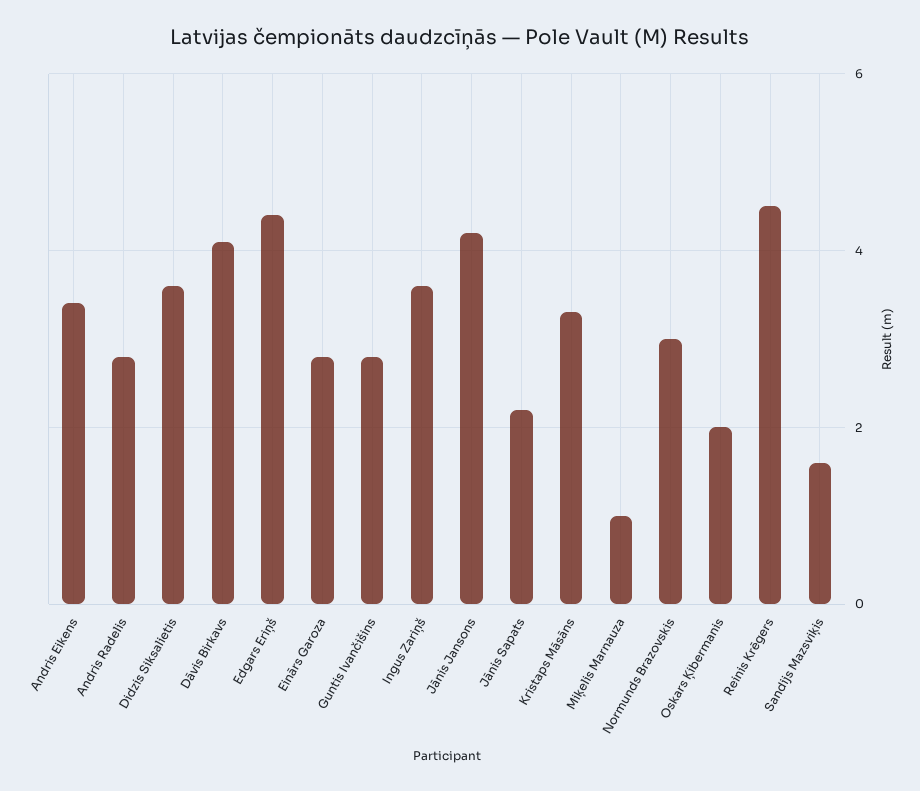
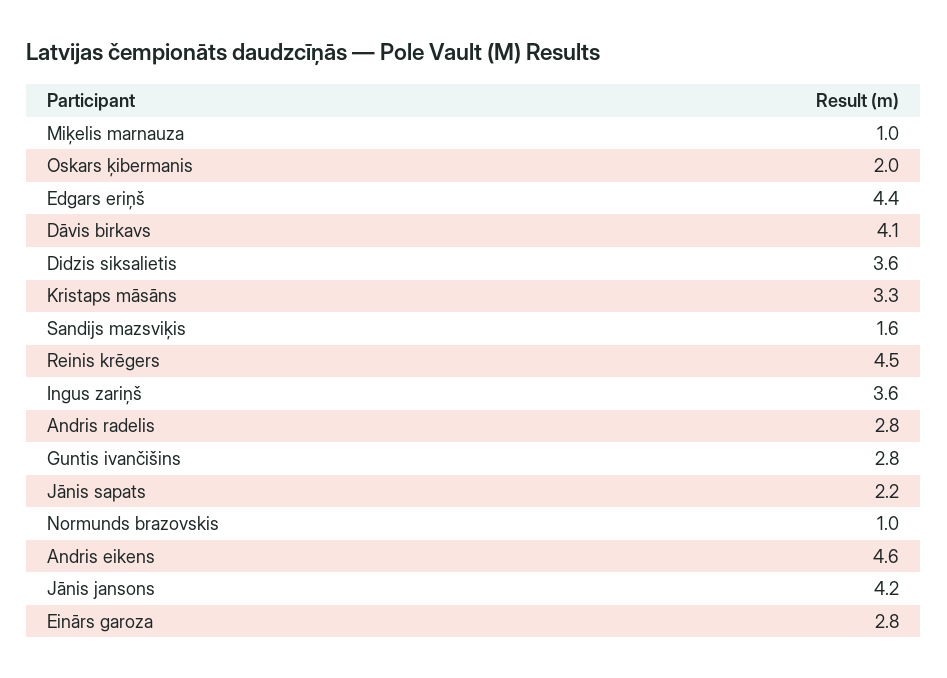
  {
-   "Andris Eikens": 3.5,
+   "Andris Eikens": 4.6,
    "Andris Radelis": 2.8,
    "Didzis Siksalietis": 3.6,
    "Dāvis Birkavs": 4.1,
    "Edgars Eriņš": 4.4,
    "Einārs Garoza": 2.8,
    "Guntis Ivančišins": 2.8,
    "Ingus Zariņš": 3.6,
    "Jānis Jansons": 4.2,
    "Jānis Sapats": 2.2,
    "Kristaps Māsāns": 3.3,
    "Miķelis Marnauza": 1,
-   "Normunds Brazovskis": 3,
+   "Normunds Brazovskis": 1,
    "Oskars Ķibermanis": 2,
    "Reinis Krēgers": 4.5,
    "Sandijs Mazsviķis": 1.6
  }

